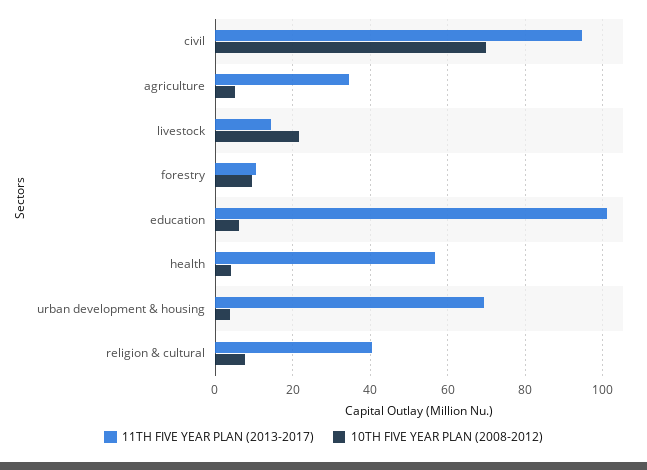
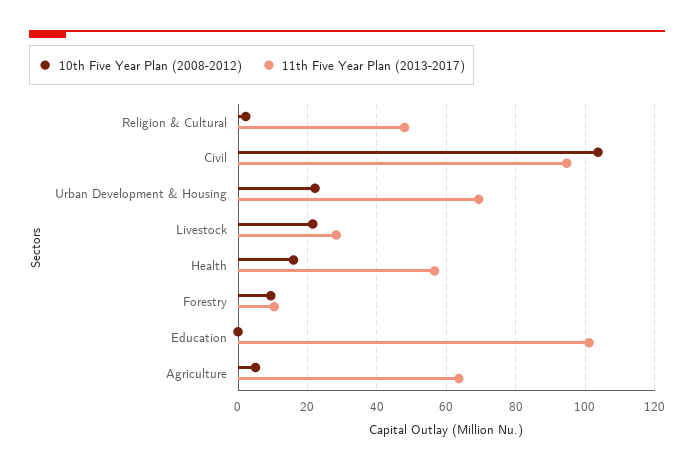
  {
    "11TH FIVE YEAR PLAN (2013-2017)": {
      "civil": 94,
-     "agriculture": 34,
+     "agriculture": 64,
-     "livestock": 14,
+     "livestock": 28,
      "forestry": 10,
      "education": 102,
      "health": 56,
      "urban development & housing": 70,
-     "religion & cultural": 40
+     "religion & cultural": 48
    },
    "10TH FIVE YEAR PLAN (2008-2012)": {
-     "civil": 70,
+     "civil": 104,
      "agriculture": 6,
      "livestock": 22,
      "forestry": 10,
-     "education": 6,
+     "education": 0,
-     "health": 4,
+     "health": 16,
-     "urban development & housing": 4,
+     "urban development & housing": 22,
-     "religion & cultural": 8
+     "religion & cultural": 2
    }
  }

